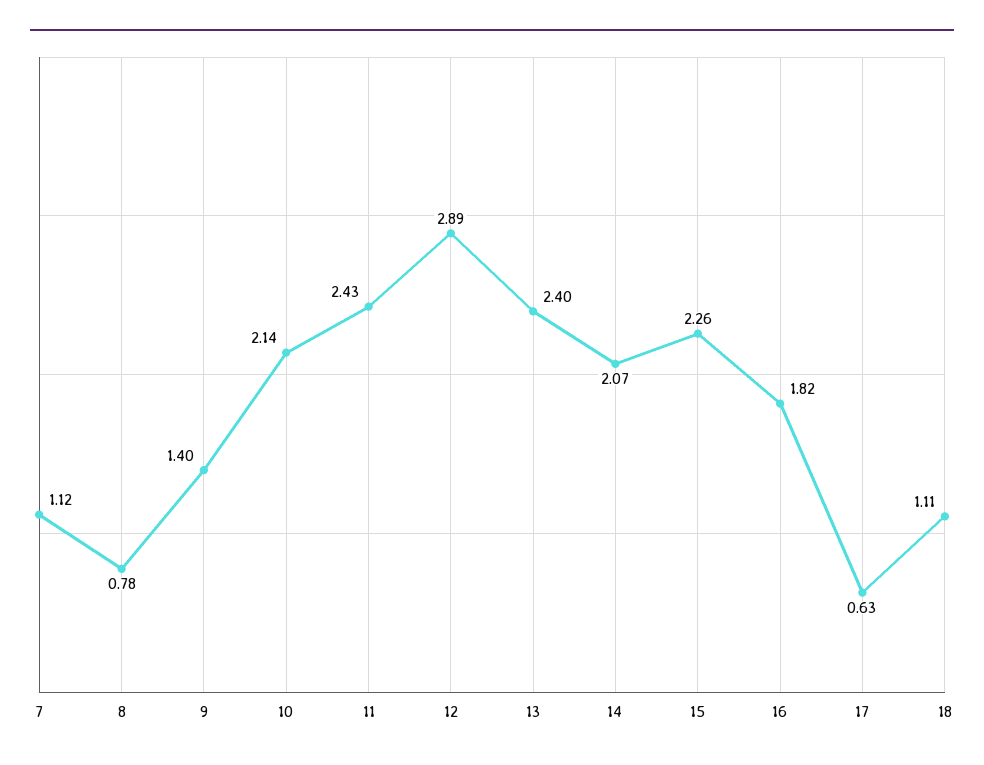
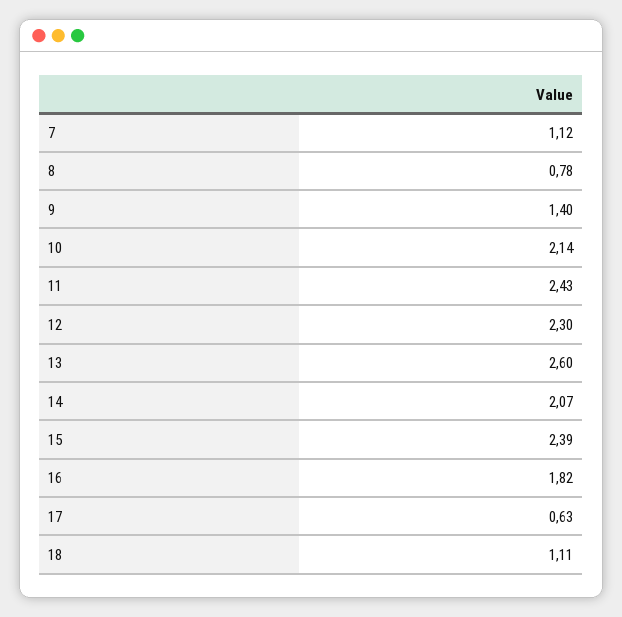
  {
    "7": 1.12,
    "8": 0.78,
    "9": 1.4,
    "10": 2.14,
    "11": 2.43,
-   "12": 2.89,
+   "12": 2.3,
-   "13": 2.4,
+   "13": 2.6,
    "14": 2.07,
-   "15": 2.26,
+   "15": 2.39,
    "16": 1.82,
    "17": 0.63,
    "18": 1.11
  }

